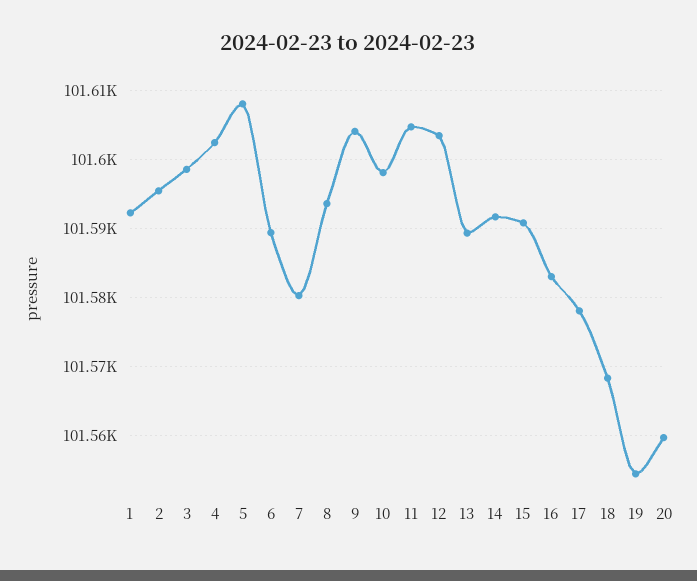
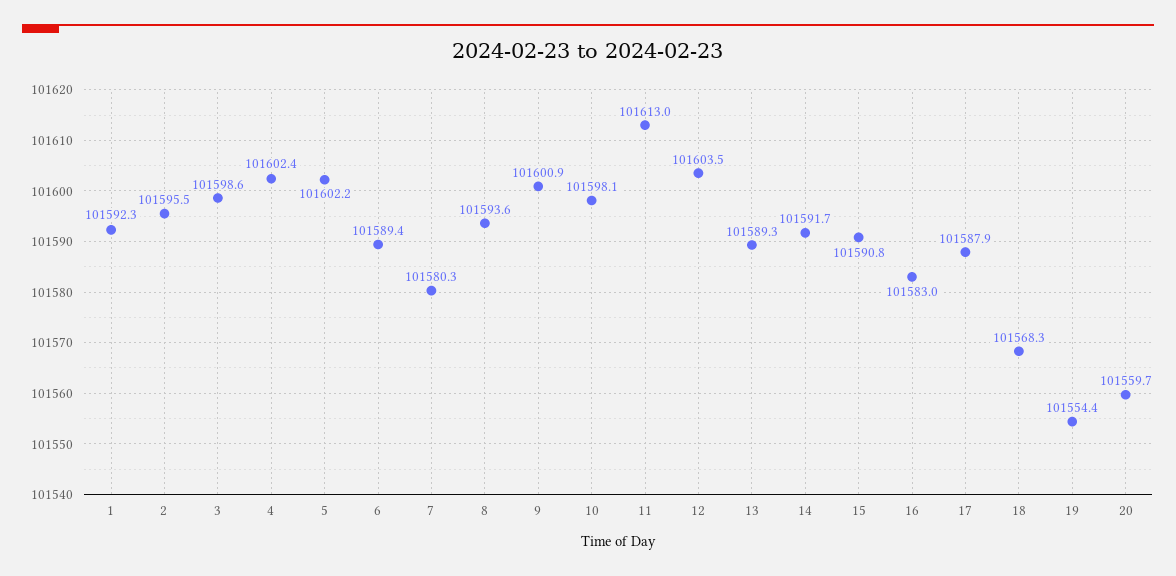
  {
    "1": 101592.3,
    "2": 101595.5,
    "3": 101598.6,
    "4": 101602.4,
-   "5": 101608,
+   "5": 101602.2,
    "6": 101589.4,
    "7": 101580.3,
    "8": 101593.6,
-   "9": 101604,
+   "9": 101600.9,
    "10": 101598.1,
-   "11": 101605,
+   "11": 101613,
    "12": 101603.5,
    "13": 101589.3,
    "14": 101591.7,
    "15": 101590.8,
    "16": 101583,
-   "17": 101578,
+   "17": 101587.9,
    "18": 101568.3,
    "19": 101554.4,
    "20": 101559.7
  }

